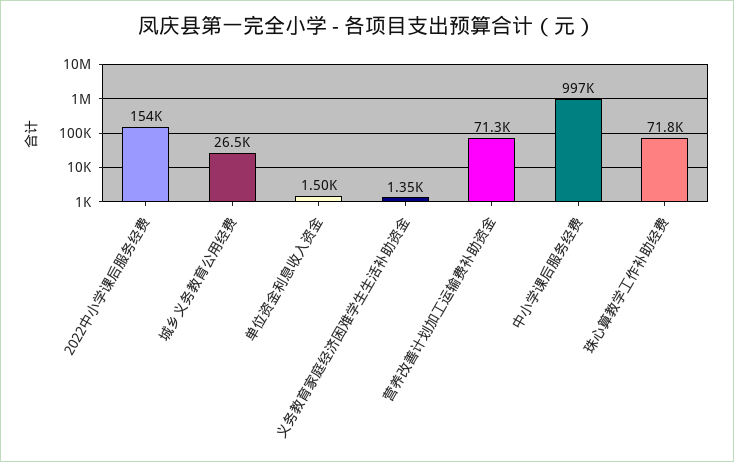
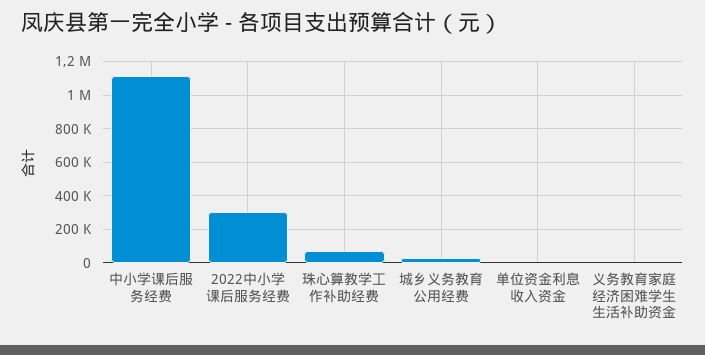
  {
-   "2022中小学课后服务经费": 154000,
+   "2022中小学课后服务经费": 300000,
    "城乡义务教育公用经费": 26500,
    "单位资金利息收入资金": 1500,
    "义务教育家庭经济困难学生生活补助资金": 1350,
-   "营养改善计划加工运输费补助资金": 71300,
-   "中小学课后服务经费": 997000,
+   "中小学课后服务经费": 1100000,
    "珠心算教学工作补助经费": 71800
  }

